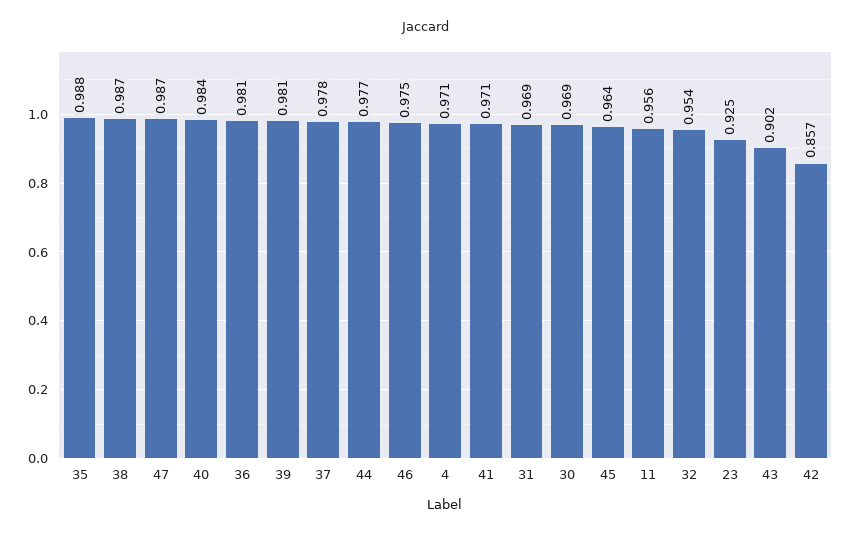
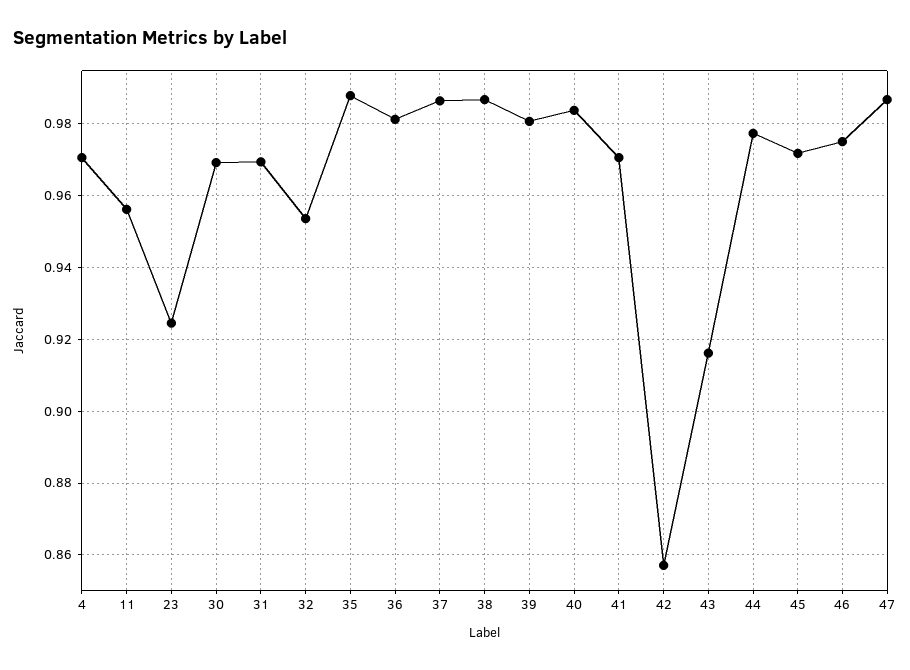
  {
    "35": 0.988,
    "38": 0.987,
    "47": 0.987,
    "40": 0.984,
    "36": 0.981,
    "39": 0.981,
-   "37": 0.978,
+   "37": 0.986,
    "44": 0.977,
    "46": 0.975,
    "4": 0.971,
    "41": 0.971,
    "31": 0.969,
    "30": 0.969,
-   "45": 0.964,
+   "45": 0.972,
    "11": 0.956,
    "32": 0.954,
    "23": 0.925,
-   "43": 0.902,
+   "43": 0.916,
    "42": 0.857
  }

